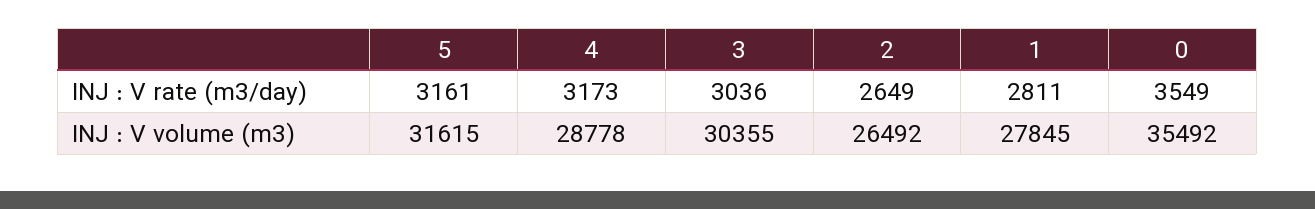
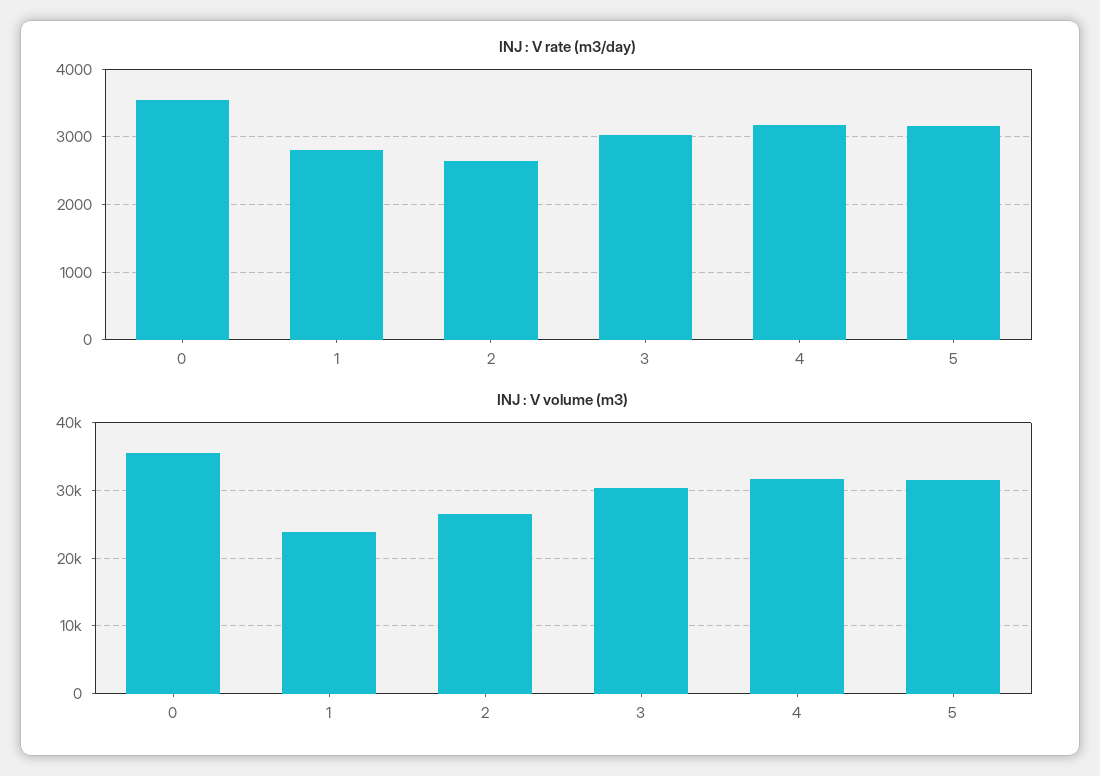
  {
    "INJ : V rate (m3/day)": {
      "5": 3161,
      "4": 3173,
      "3": 3036,
      "2": 2649,
      "1": 2811,
      "0": 3549
    },
    "INJ : V volume (m3)": {
      "5": 31615,
-     "4": 28778,
+     "4": 32000,
      "3": 30355,
      "2": 26492,
-     "1": 27845,
+     "1": 24000,
      "0": 35492
    }
  }

